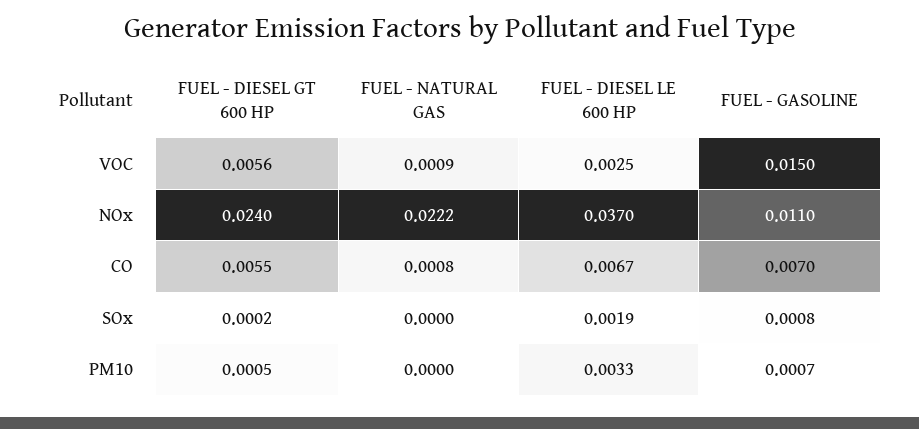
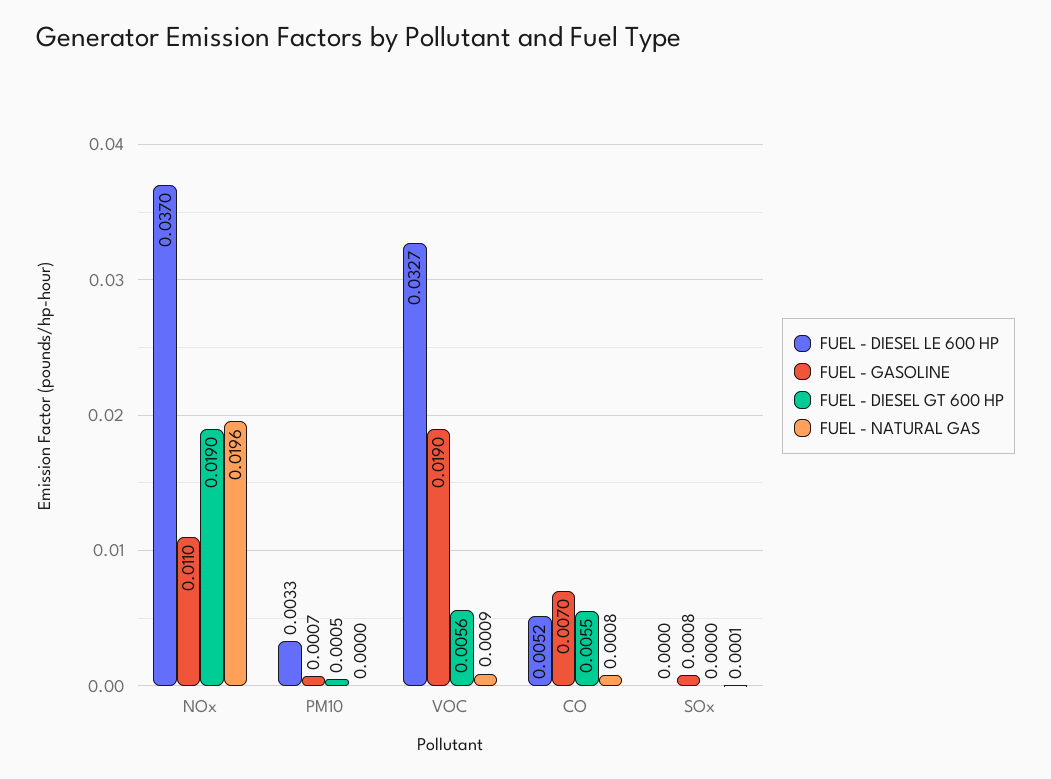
  {
    "FUEL - DIESEL GT 600 HP": {
      "VOC": 0.0056,
-     "NOx": 0.024,
+     "NOx": 0.019,
      "CO": 0.0055,
-     "SOx": 0.0002,
+     "SOx": 0,
      "PM10": 0.0005
    },
    "FUEL - NATURAL GAS": {
      "VOC": 0.0009,
-     "NOx": 0.0222,
+     "NOx": 0.0196,
      "CO": 0.0008,
-     "SOx": 0,
+     "SOx": 0.0001,
      "PM10": 0
    },
    "FUEL - DIESEL LE 600 HP": {
-     "VOC": 0.0025,
+     "VOC": 0.0327,
      "NOx": 0.037,
-     "CO": 0.0067,
+     "CO": 0.0052,
-     "SOx": 0.0019,
+     "SOx": 0,
      "PM10": 0.0033
    },
    "FUEL - GASOLINE": {
-     "VOC": 0.015,
+     "VOC": 0.019,
      "NOx": 0.011,
      "CO": 0.007,
      "SOx": 0.0008,
      "PM10": 0.0007
    }
  }

